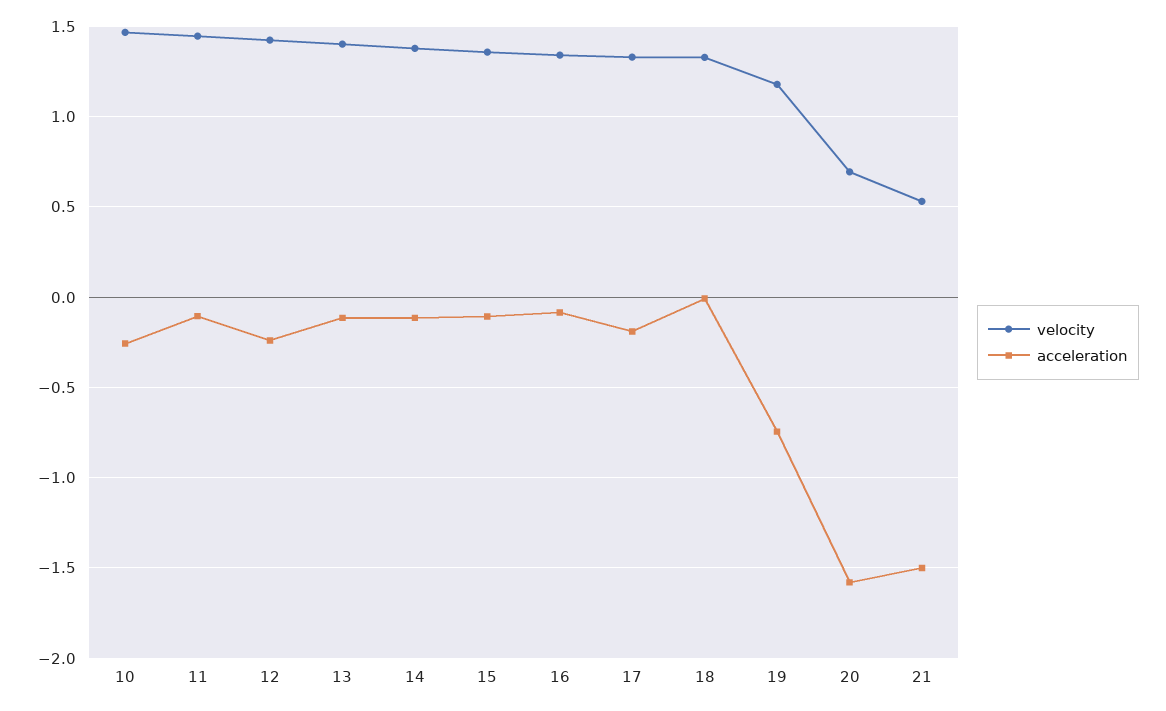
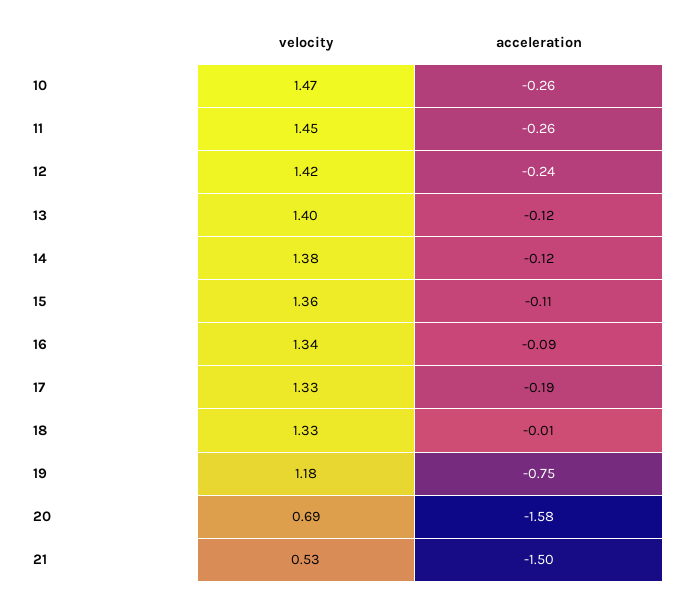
  {
    "velocity": {
      "10": 1.47,
      "11": 1.45,
      "12": 1.42,
      "13": 1.4,
      "14": 1.38,
      "15": 1.36,
      "16": 1.34,
      "17": 1.33,
      "18": 1.33,
      "19": 1.18,
      "20": 0.69,
      "21": 0.53
    },
    "acceleration": {
      "10": -0.26,
-     "11": -0.1,
+     "11": -0.26,
      "12": -0.24,
      "13": -0.12,
      "14": -0.12,
      "15": -0.11,
      "16": -0.09,
      "17": -0.19,
      "18": -0.01,
      "19": -0.75,
      "20": -1.58,
      "21": -1.5
    }
  }

